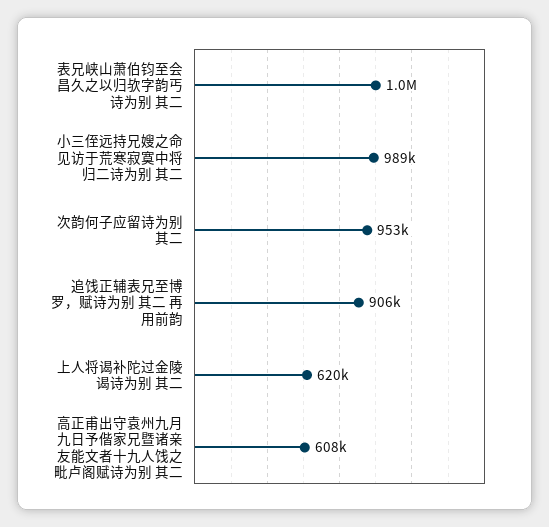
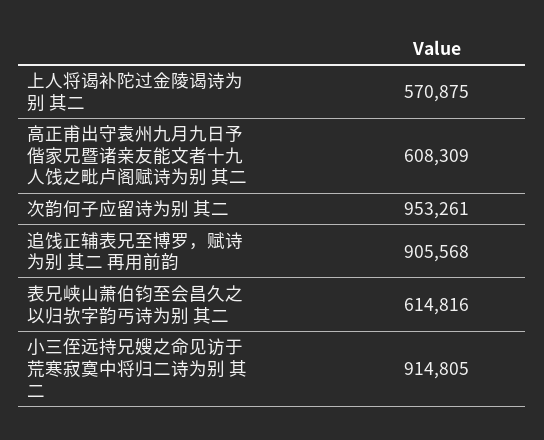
  {
-   "表兄峡山萧伯钧至会昌久之以归欤字韵丐诗为别 其二": 1000000,
+   "表兄峡山萧伯钧至会昌久之以归欤字韵丐诗为别 其二": 614816,
-   "小三侄远持兄嫂之命见访于荒寒寂寞中将归二诗为别 其二": 989000,
+   "小三侄远持兄嫂之命见访于荒寒寂寞中将归二诗为别 其二": 914805,
    "次韵何子应留诗为别 其二": 953261,
    "追饯正辅表兄至博罗，赋诗为别 其二 再用前韵": 905568,
-   "上人将谒补陀过金陵谒诗为别 其二": 620000,
+   "上人将谒补陀过金陵谒诗为别 其二": 570875,
    "高正甫出守袁州九月九日予偕家兄暨诸亲友能文者十九人饯之毗卢阁赋诗为别 其二": 608309
  }

